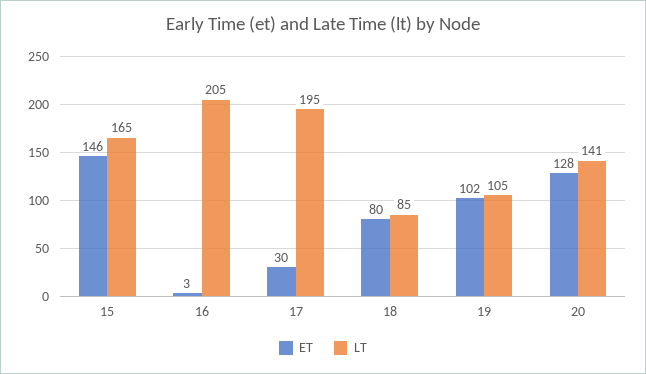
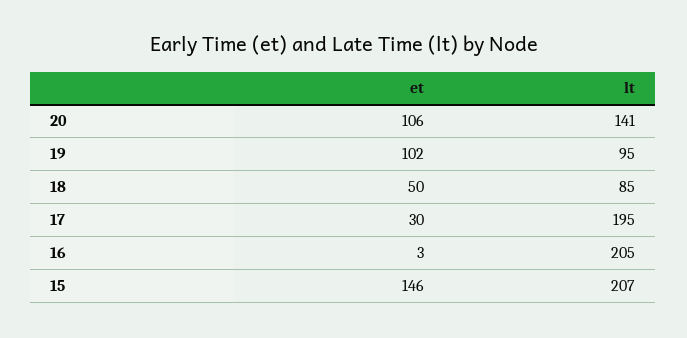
  {
    "ET": {
      "15": 146,
      "16": 3,
      "17": 30,
-     "18": 80,
+     "18": 50,
      "19": 102,
-     "20": 128
+     "20": 106
    },
    "LT": {
-     "15": 165,
+     "15": 207,
      "16": 205,
      "17": 195,
      "18": 85,
-     "19": 105,
+     "19": 95,
      "20": 141
    }
  }

